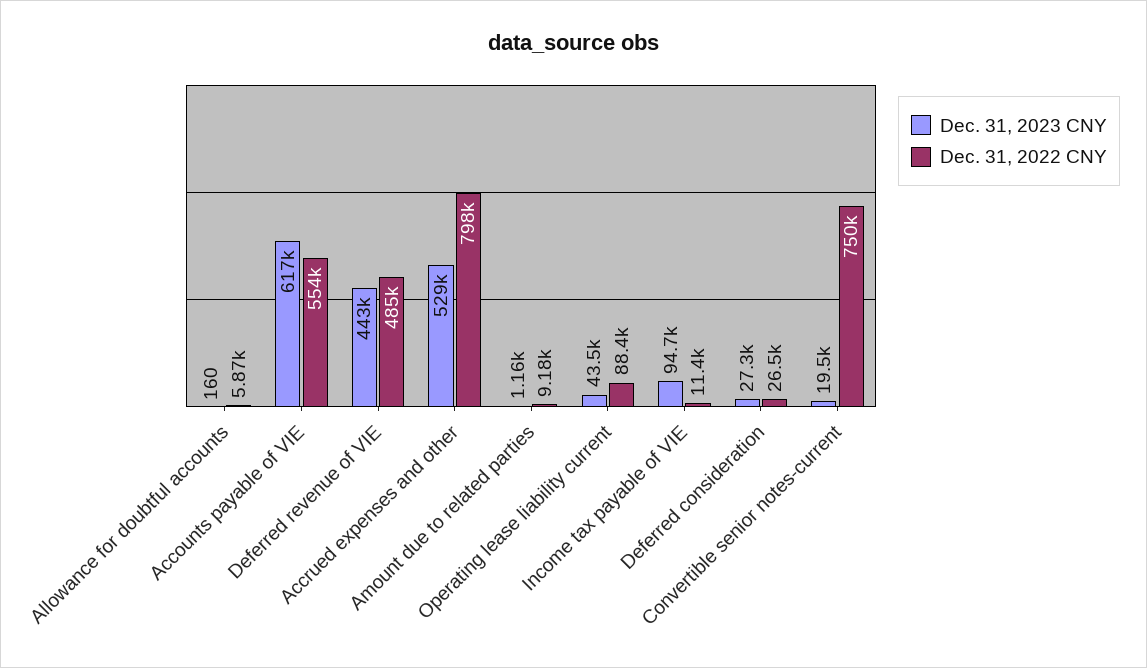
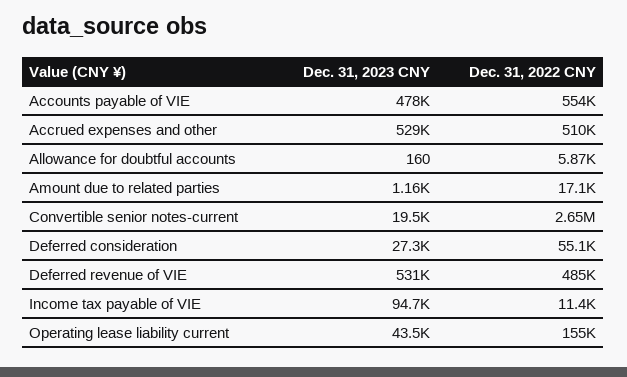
  {
    "Dec. 31, 2023 CNY": {
      "Allowance for doubtful accounts": 160,
-     "Accounts payable of VIE": 617000,
+     "Accounts payable of VIE": 478000,
-     "Deferred revenue of VIE": 443000,
+     "Deferred revenue of VIE": 531000,
      "Accrued expenses and other": 529000,
      "Amount due to related parties": 1160,
      "Operating lease liability current": 43500,
      "Income tax payable of VIE": 94700,
      "Deferred consideration": 27300,
      "Convertible senior notes-current": 19500
    },
    "Dec. 31, 2022 CNY": {
      "Allowance for doubtful accounts": 5870,
      "Accounts payable of VIE": 554000,
      "Deferred revenue of VIE": 485000,
-     "Accrued expenses and other": 798000,
+     "Accrued expenses and other": 510000,
-     "Amount due to related parties": 9180,
+     "Amount due to related parties": 17100,
-     "Operating lease liability current": 88400,
+     "Operating lease liability current": 155000,
      "Income tax payable of VIE": 11400,
-     "Deferred consideration": 26500,
+     "Deferred consideration": 55100,
-     "Convertible senior notes-current": 750000
+     "Convertible senior notes-current": 2650000
    }
  }

